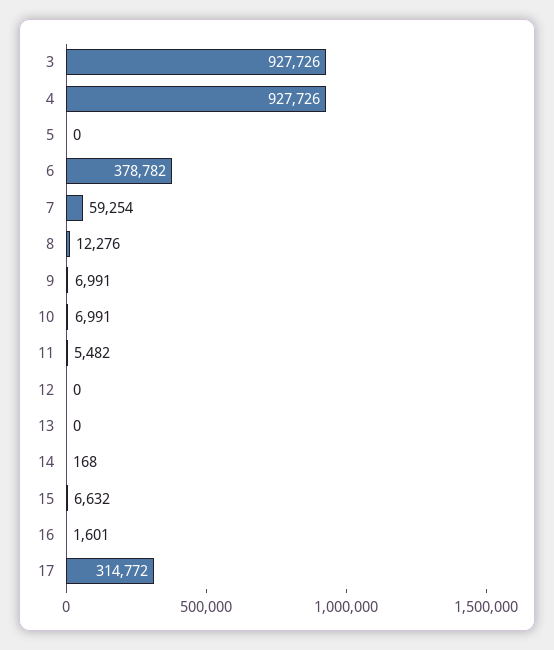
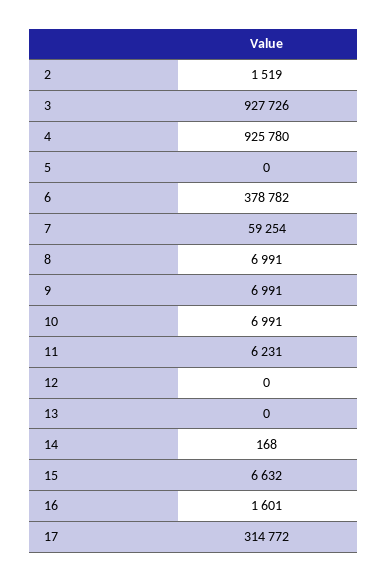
  {
    "3": 927726,
-   "4": 927726,
+   "4": 925780,
    "5": 0,
    "6": 378782,
    "7": 59254,
-   "8": 12276,
+   "8": 6991,
    "9": 6991,
    "10": 6991,
-   "11": 5482,
+   "11": 6231,
    "12": 0,
    "13": 0,
    "14": 168,
    "15": 6632,
    "16": 1601,
-   "17": 314772
+   "17": 314772,
+   "2": 1519
  }

